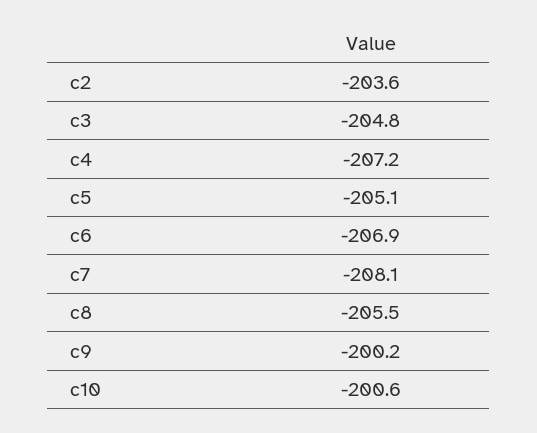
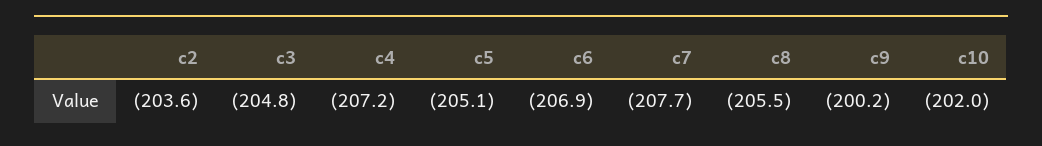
  {
    "c2": -203.6,
    "c3": -204.8,
    "c4": -207.2,
    "c5": -205.1,
    "c6": -206.9,
-   "c7": -208.1,
+   "c7": -207.7,
    "c8": -205.5,
    "c9": -200.2,
-   "c10": -200.6
+   "c10": -202
  }

